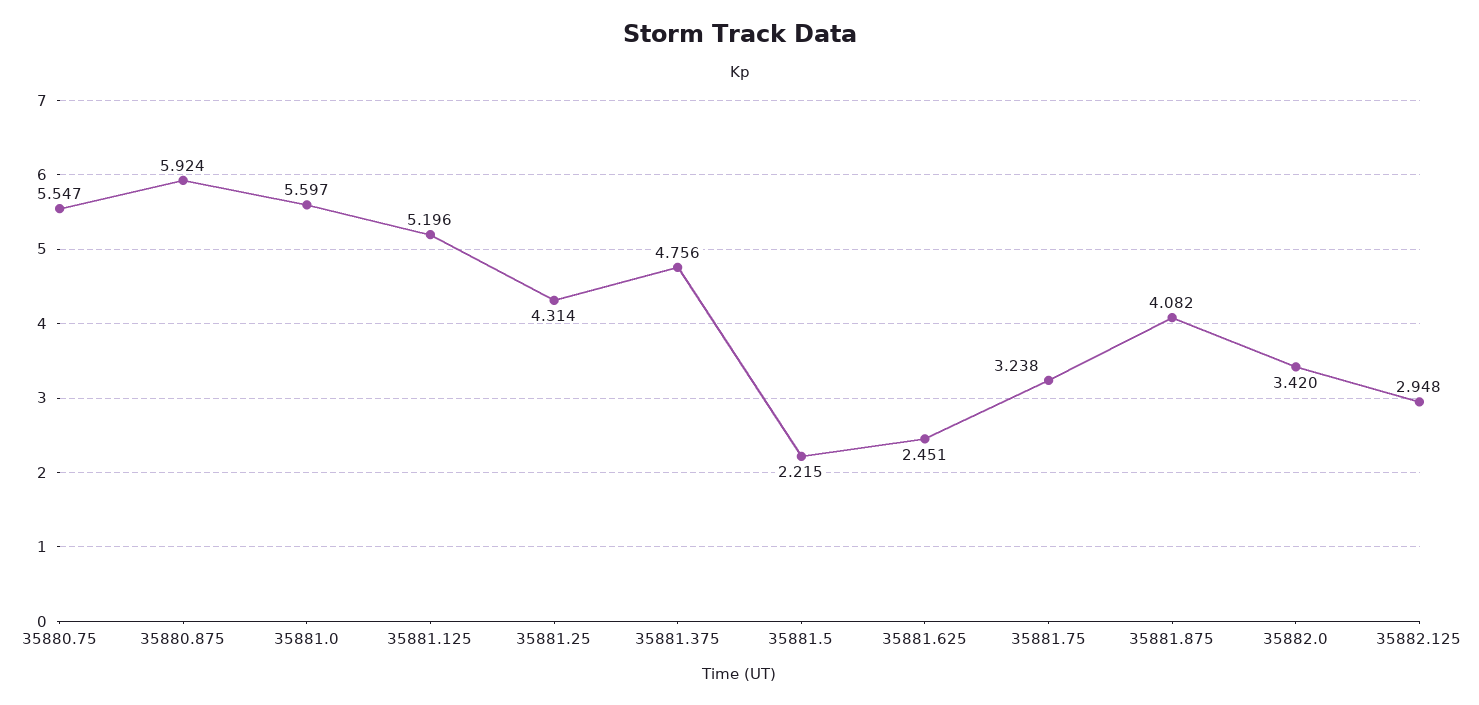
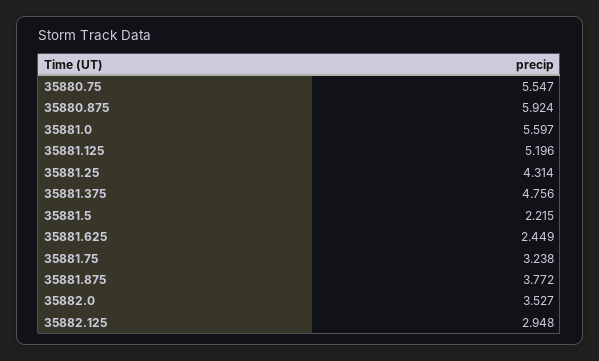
  {
    "35880.75": 5.547,
    "35880.875": 5.924,
    "35881.0": 5.597,
    "35881.125": 5.196,
    "35881.25": 4.314,
    "35881.375": 4.756,
    "35881.5": 2.215,
-   "35881.625": 2.451,
+   "35881.625": 2.449,
    "35881.75": 3.238,
-   "35881.875": 4.082,
+   "35881.875": 3.772,
-   "35882.0": 3.42,
+   "35882.0": 3.527,
    "35882.125": 2.948
  }

